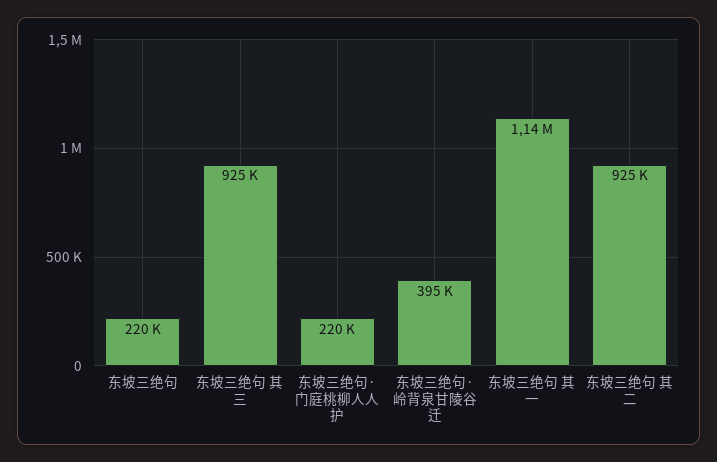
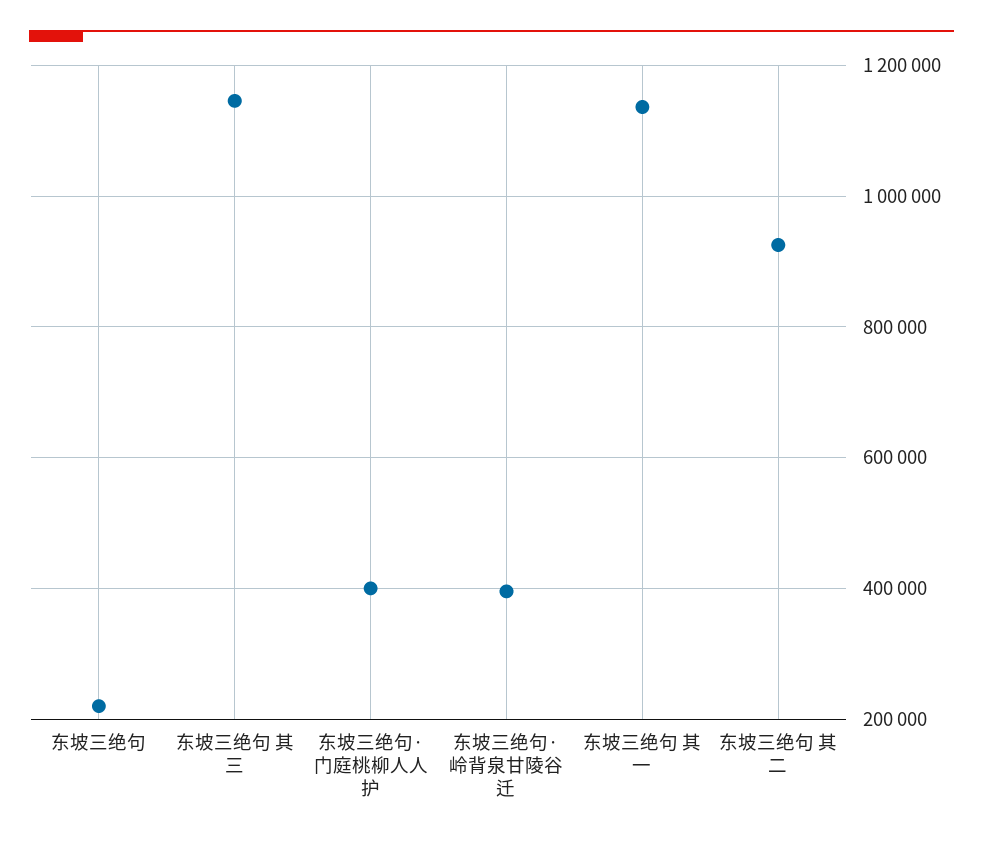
  {
    "东坡三绝句": 220000,
-   "东坡三绝句 其三": 925000,
+   "东坡三绝句 其三": 1140000,
-   "东坡三绝句·门庭桃柳人人护": 220000,
+   "东坡三绝句·门庭桃柳人人护": 400000,
    "东坡三绝句·岭背泉甘陵谷迁": 395000,
    "东坡三绝句 其一": 1140000,
    "东坡三绝句 其二": 925000
  }

